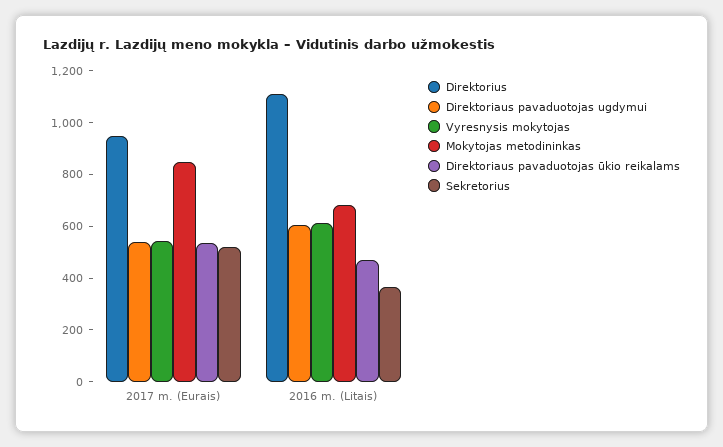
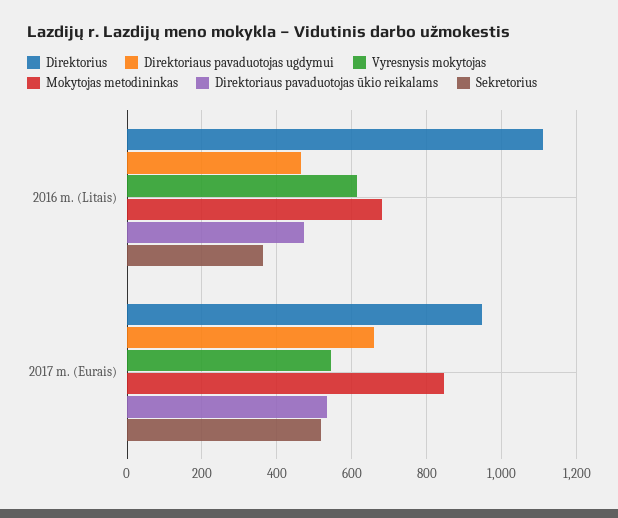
  {
    "Direktorius": {
      "2017 m. (Eurais)": 940,
      "2016 m. (Litais)": 1120
    },
    "Direktoriaus pavaduotojas ugdymui": {
-     "2017 m. (Eurais)": 550,
+     "2017 m. (Eurais)": 660,
-     "2016 m. (Litais)": 600
+     "2016 m. (Litais)": 460
    },
    "Vyresnysis mokytojas": {
      "2017 m. (Eurais)": 540,
      "2016 m. (Litais)": 620
    },
    "Mokytojas metodininkas": {
      "2017 m. (Eurais)": 840,
      "2016 m. (Litais)": 680
    },
    "Direktoriaus pavaduotojas ūkio reikalams": {
      "2017 m. (Eurais)": 540,
      "2016 m. (Litais)": 480
    },
    "Sekretorius": {
      "2017 m. (Eurais)": 520,
      "2016 m. (Litais)": 360
    }
  }

